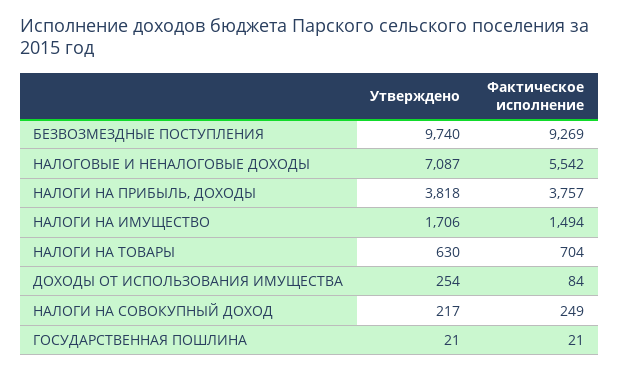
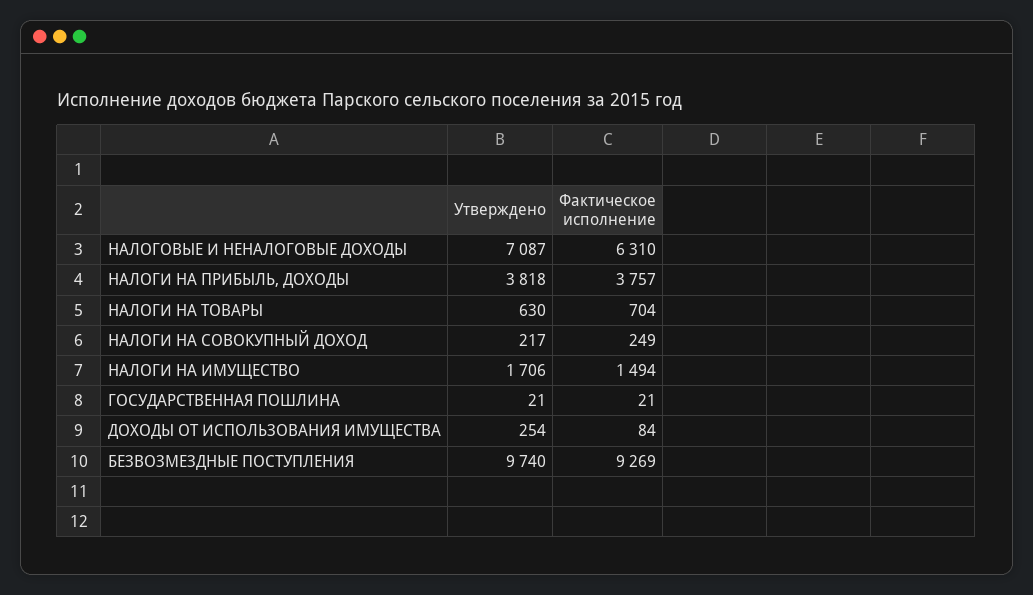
  {
    "Утверждено": {
      "БЕЗВОЗМЕЗДНЫЕ ПОСТУПЛЕНИЯ": 9740,
      "НАЛОГОВЫЕ И НЕНАЛОГОВЫЕ ДОХОДЫ": 7087,
      "НАЛОГИ НА ПРИБЫЛЬ, ДОХОДЫ": 3818,
      "НАЛОГИ НА ИМУЩЕСТВО": 1706,
      "НАЛОГИ НА ТОВАРЫ": 630,
      "ДОХОДЫ ОТ ИСПОЛЬЗОВАНИЯ ИМУЩЕСТВА": 254,
      "НАЛОГИ НА СОВОКУПНЫЙ ДОХОД": 217,
      "ГОСУДАРСТВЕННАЯ ПОШЛИНА": 21
    },
    "Фактическое исполнение": {
      "БЕЗВОЗМЕЗДНЫЕ ПОСТУПЛЕНИЯ": 9269,
-     "НАЛОГОВЫЕ И НЕНАЛОГОВЫЕ ДОХОДЫ": 5542,
+     "НАЛОГОВЫЕ И НЕНАЛОГОВЫЕ ДОХОДЫ": 6310,
      "НАЛОГИ НА ПРИБЫЛЬ, ДОХОДЫ": 3757,
      "НАЛОГИ НА ИМУЩЕСТВО": 1494,
      "НАЛОГИ НА ТОВАРЫ": 704,
      "ДОХОДЫ ОТ ИСПОЛЬЗОВАНИЯ ИМУЩЕСТВА": 84,
      "НАЛОГИ НА СОВОКУПНЫЙ ДОХОД": 249,
      "ГОСУДАРСТВЕННАЯ ПОШЛИНА": 21
    }
  }

